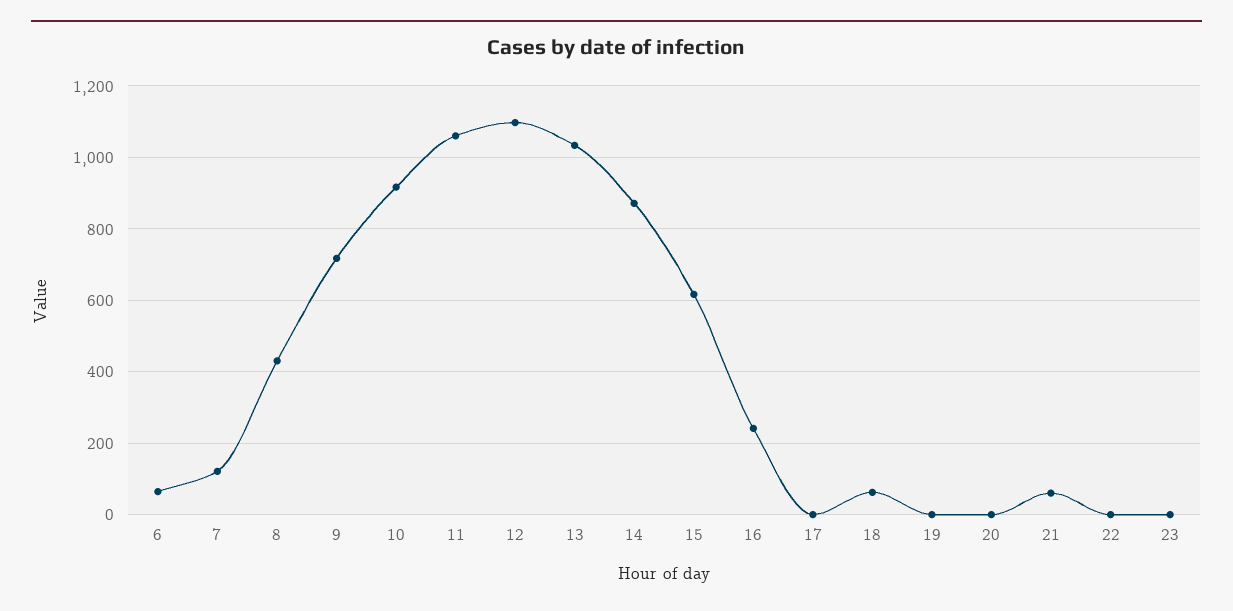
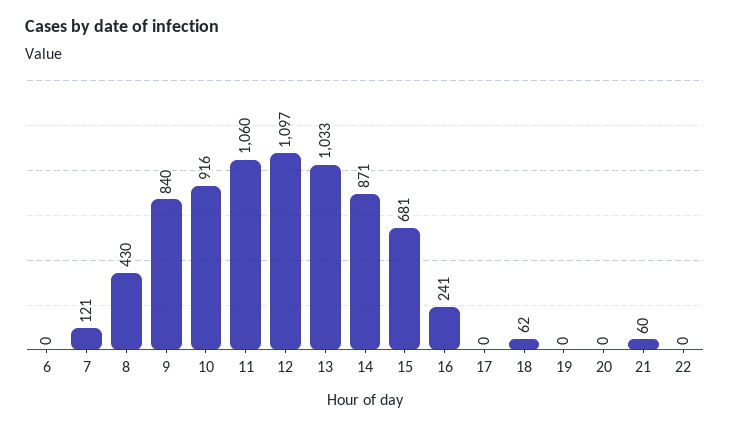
  {
-   "6": 60,
+   "6": 0,
    "7": 121,
    "8": 430,
-   "9": 720,
+   "9": 840,
    "10": 916,
    "11": 1060,
    "12": 1097,
    "13": 1033,
    "14": 871,
-   "15": 620,
+   "15": 681,
    "16": 241,
    "17": 0,
    "18": 62,
    "19": 0,
    "20": 0,
    "21": 60,
-   "22": 0,
+   "22": 0
-   "23": 0
  }

